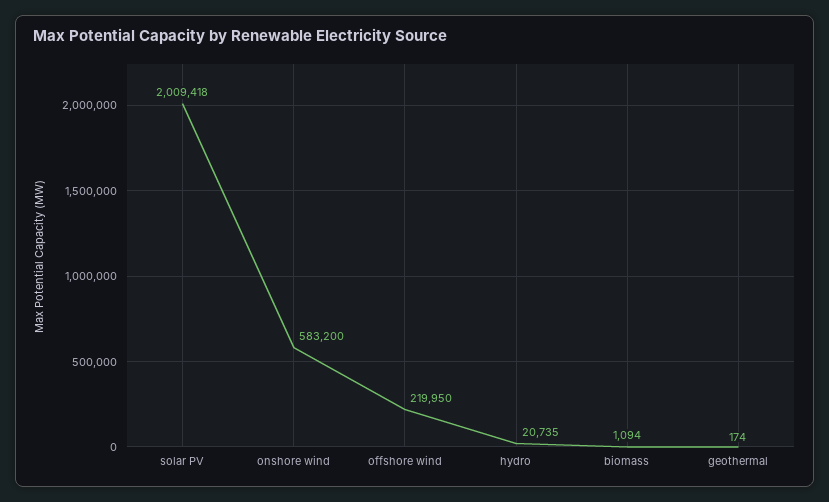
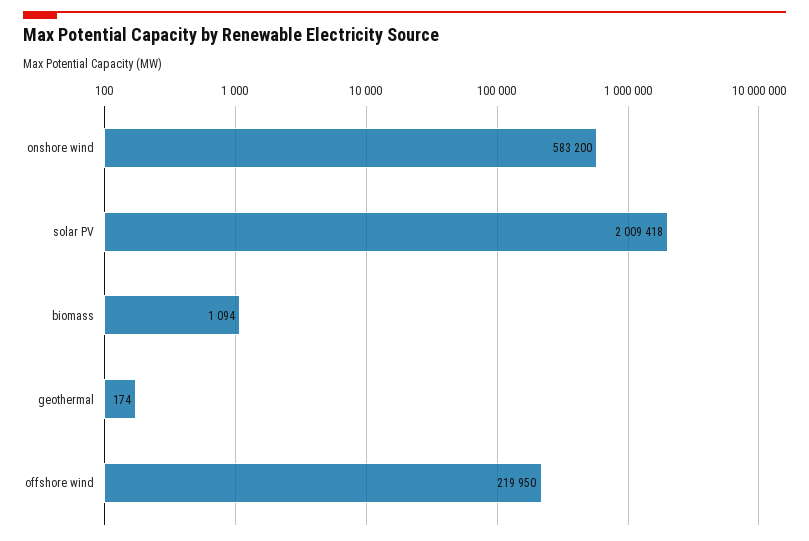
  {
    "solar PV": 2009418,
    "onshore wind": 583200,
    "offshore wind": 219950,
-   "hydro": 20735,
    "biomass": 1094,
    "geothermal": 174
  }

